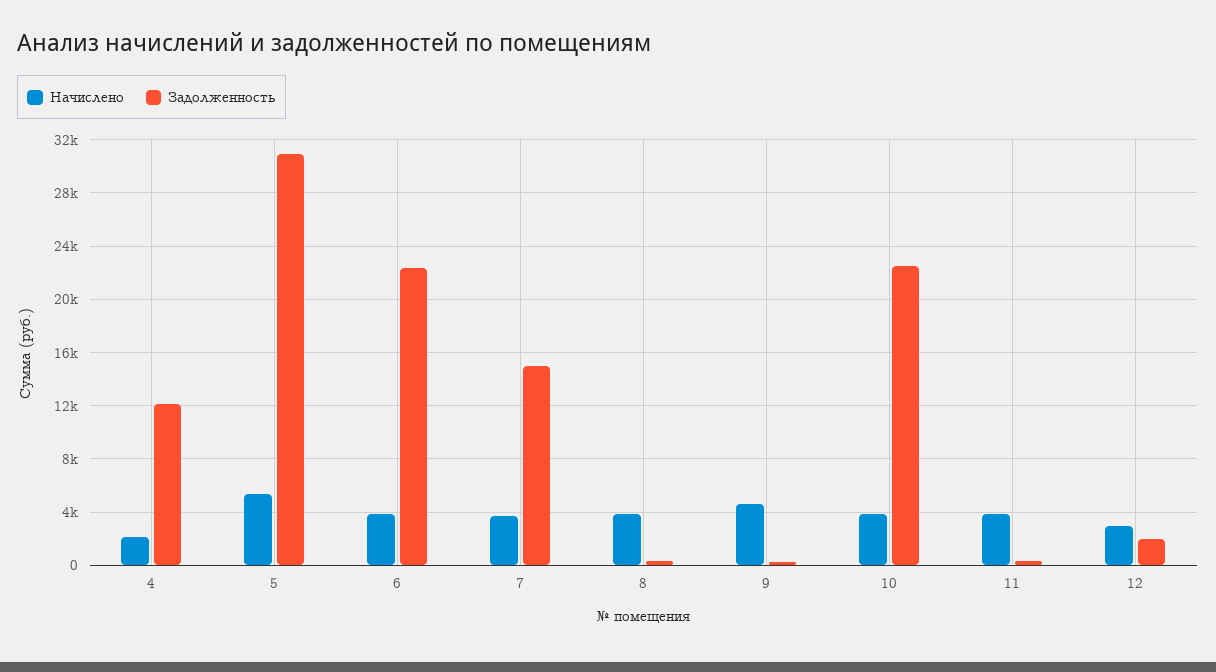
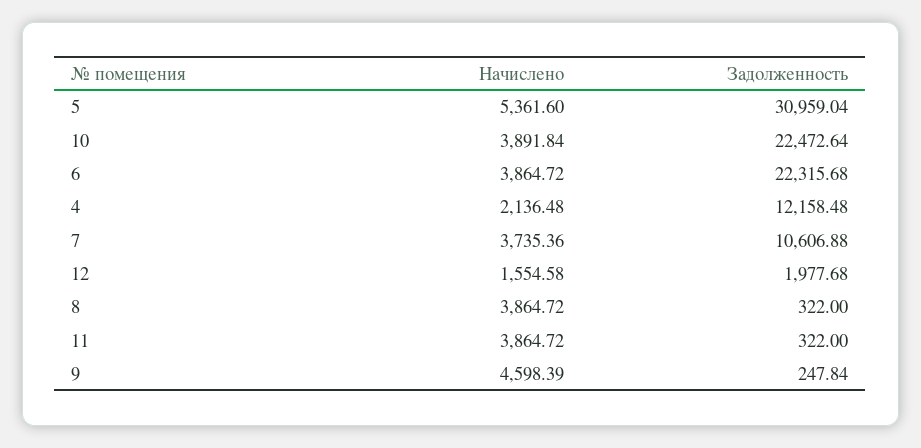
  {
    "Начислено": {
      "4": 2136.48,
      "5": 5361.6,
      "6": 3864.72,
      "7": 3735.36,
      "8": 3864.72,
      "9": 4598.39,
      "10": 3891.84,
      "11": 3864.72,
-     "12": 3000
+     "12": 1554.58
    },
    "Задолженность": {
      "4": 12158.48,
      "5": 30959.04,
      "6": 22315.68,
-     "7": 15000,
+     "7": 10606.88,
      "8": 322,
      "9": 247.84,
      "10": 22472.64,
      "11": 322,
      "12": 1977.68
    }
  }

